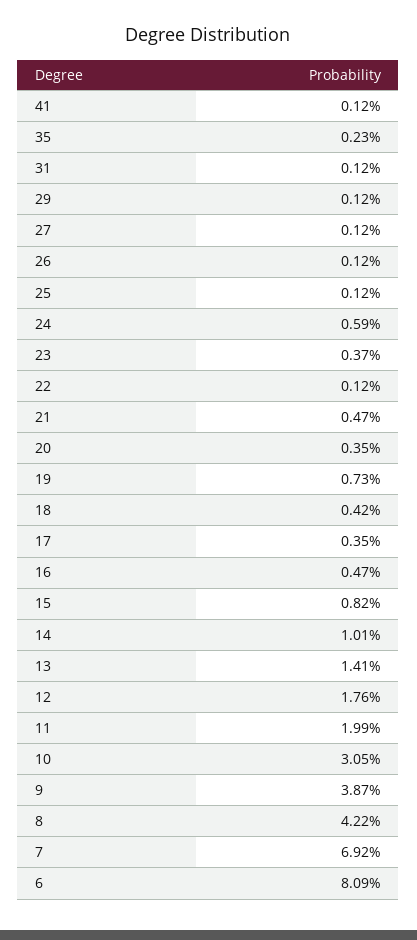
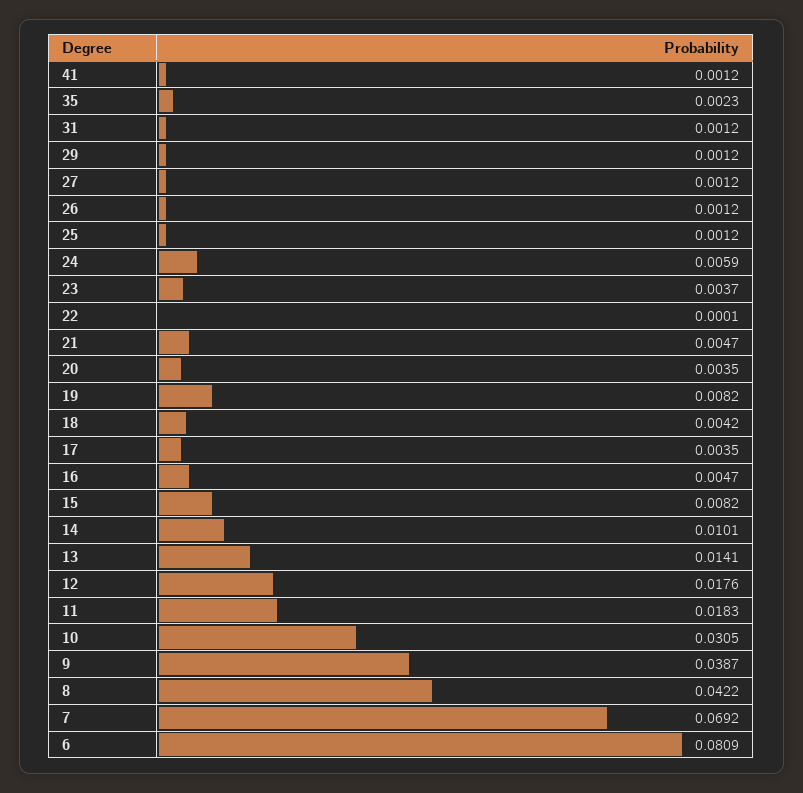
  {
    "41": 0.0012,
    "35": 0.0023,
    "31": 0.0012,
    "29": 0.0012,
    "27": 0.0012,
    "26": 0.0012,
    "25": 0.0012,
    "24": 0.0059,
    "23": 0.0037,
-   "22": 0.0012,
+   "22": 0.0001,
    "21": 0.0047,
    "20": 0.0035,
-   "19": 0.0073,
+   "19": 0.0082,
    "18": 0.0042,
    "17": 0.0035,
    "16": 0.0047,
    "15": 0.0082,
    "14": 0.0101,
    "13": 0.0141,
    "12": 0.0176,
-   "11": 0.0199,
+   "11": 0.0183,
    "10": 0.0305,
    "9": 0.0387,
    "8": 0.0422,
    "7": 0.0692,
    "6": 0.0809
  }

